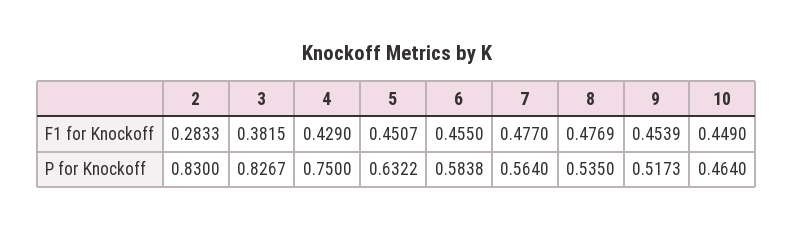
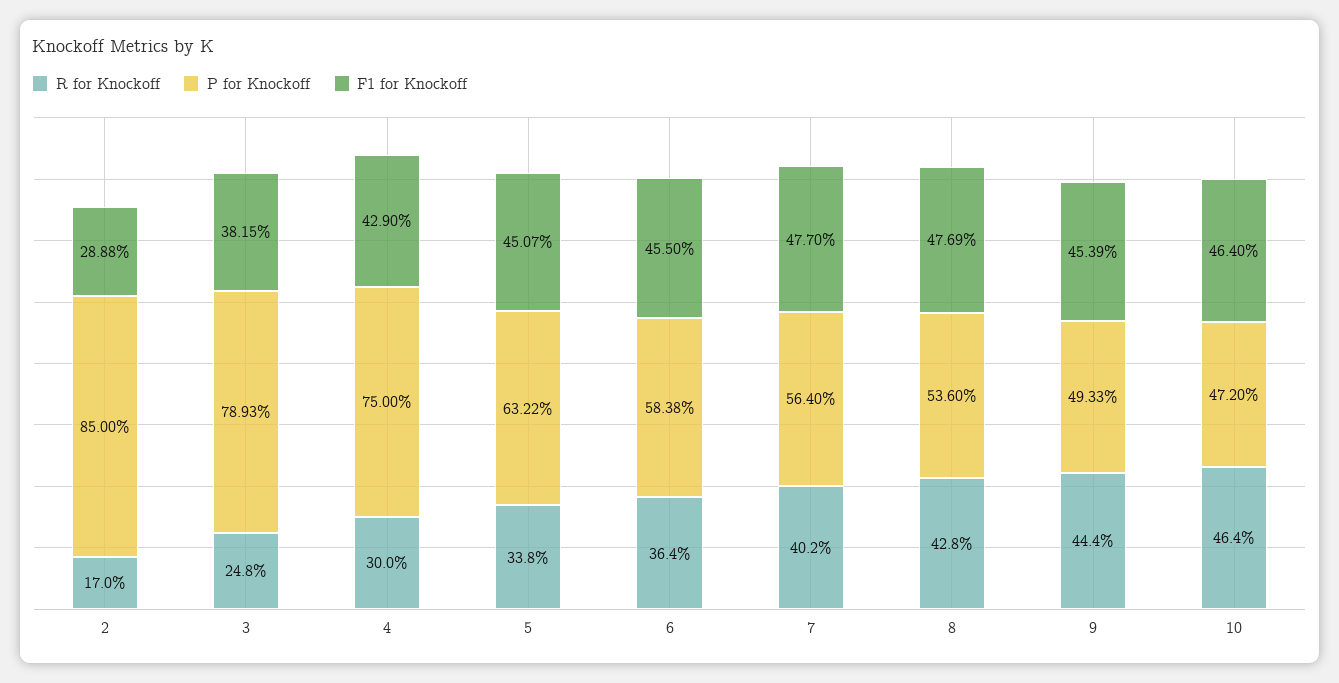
  {
    "F1 for Knockoff": {
-     "2": 0.2833,
+     "2": 0.2888,
      "3": 0.3815,
      "4": 0.429,
      "5": 0.4507,
      "6": 0.455,
      "7": 0.477,
      "8": 0.4769,
      "9": 0.4539,
-     "10": 0.449
+     "10": 0.464
    },
    "P for Knockoff": {
-     "2": 0.83,
+     "2": 0.85,
-     "3": 0.8267,
+     "3": 0.7893,
      "4": 0.75,
      "5": 0.6322,
      "6": 0.5838,
      "7": 0.564,
-     "8": 0.535,
+     "8": 0.536,
-     "9": 0.5173,
+     "9": 0.4933,
-     "10": 0.464
+     "10": 0.472
-   }
+   },
+   "R for Knockoff": {
+     "2": 0.17,
+     "3": 0.248,
+     "4": 0.3,
+     "5": 0.338,
+     "6": 0.364,
+     "7": 0.402,
+     "8": 0.428,
+     "9": 0.444,
+     "10": 0.464
+   }
  }

